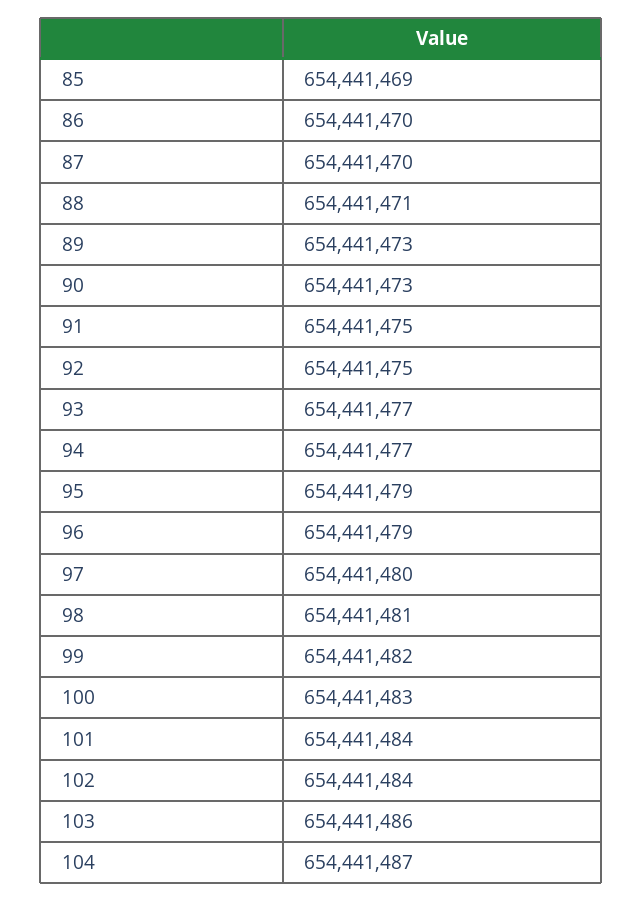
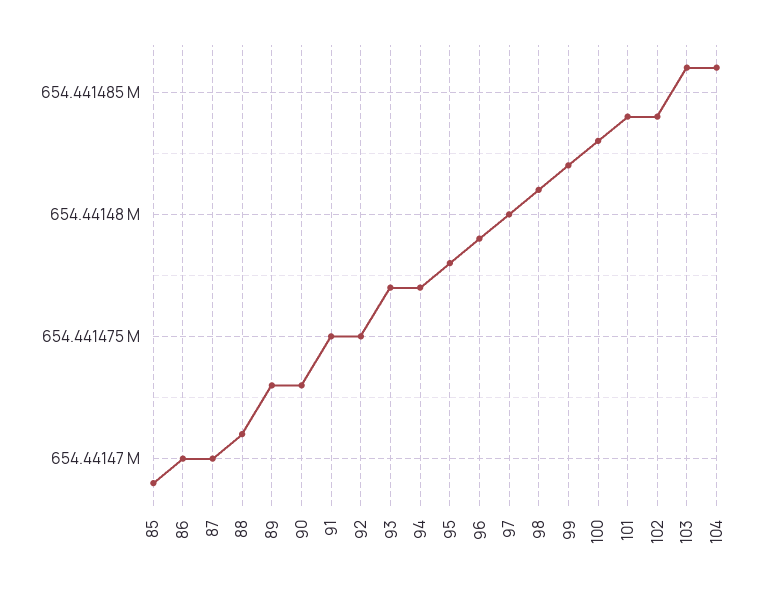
  {
    "85": 654441469,
    "86": 654441470,
    "87": 654441470,
    "88": 654441471,
    "89": 654441473,
    "90": 654441473,
    "91": 654441475,
    "92": 654441475,
    "93": 654441477,
    "94": 654441477,
-   "95": 654441479,
+   "95": 654441478,
    "96": 654441479,
    "97": 654441480,
    "98": 654441481,
    "99": 654441482,
    "100": 654441483,
    "101": 654441484,
    "102": 654441484,
    "103": 654441486,
-   "104": 654441487
+   "104": 654441486
  }

